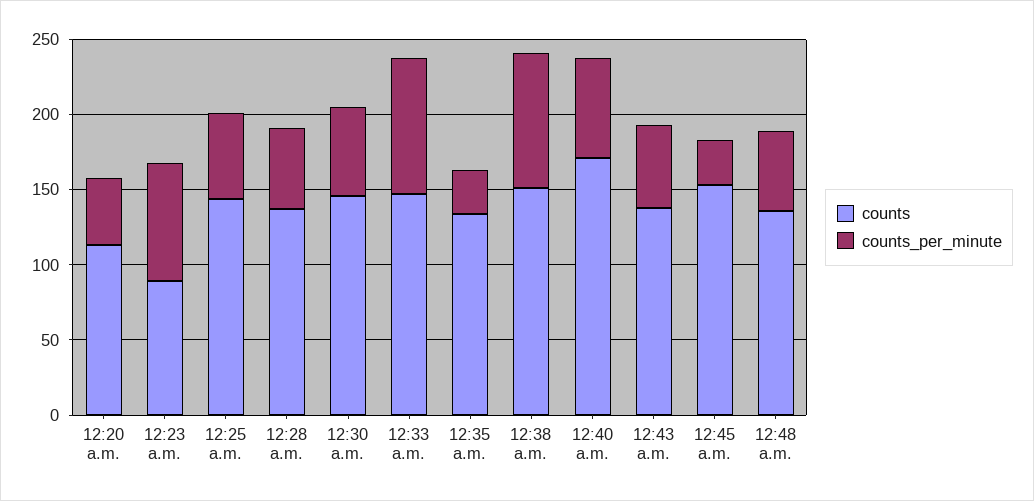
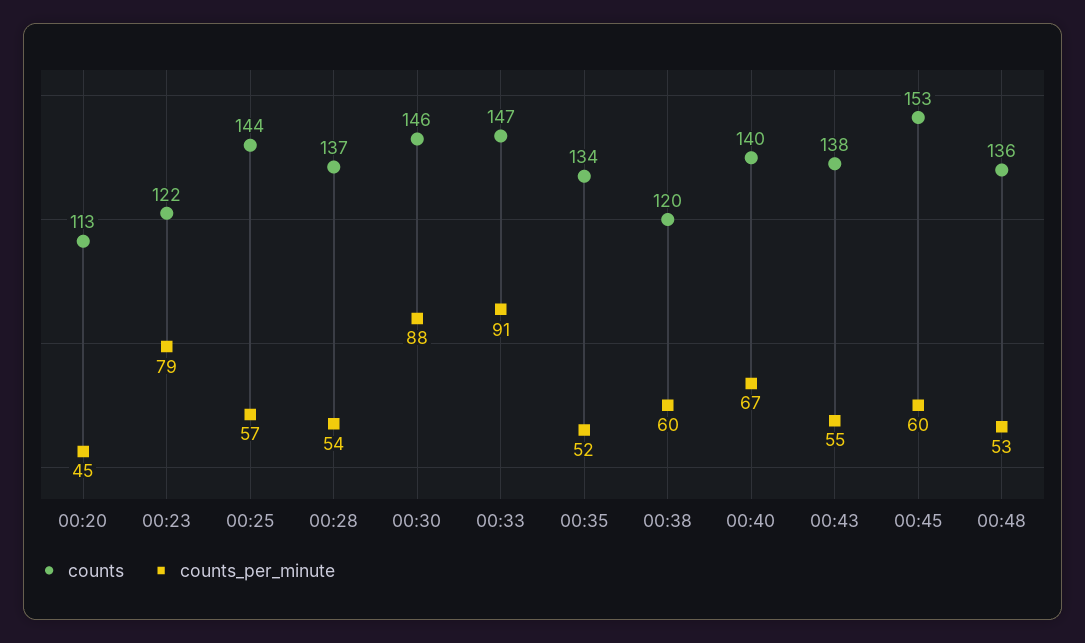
  {
    "counts": {
      "12:20 a.m.": 113,
-     "12:23 a.m.": 90,
+     "12:23 a.m.": 122,
      "12:25 a.m.": 144,
      "12:28 a.m.": 137,
      "12:30 a.m.": 146,
      "12:33 a.m.": 147,
      "12:35 a.m.": 134,
-     "12:38 a.m.": 150,
+     "12:38 a.m.": 120,
-     "12:40 a.m.": 170,
+     "12:40 a.m.": 140,
      "12:43 a.m.": 138,
      "12:45 a.m.": 153,
      "12:48 a.m.": 136
    },
    "counts_per_minute": {
      "12:20 a.m.": 45,
      "12:23 a.m.": 79,
      "12:25 a.m.": 57,
      "12:28 a.m.": 54,
-     "12:30 a.m.": 60,
+     "12:30 a.m.": 88,
      "12:33 a.m.": 91,
-     "12:35 a.m.": 30,
+     "12:35 a.m.": 52,
-     "12:38 a.m.": 90,
+     "12:38 a.m.": 60,
      "12:40 a.m.": 67,
      "12:43 a.m.": 55,
-     "12:45 a.m.": 30,
+     "12:45 a.m.": 60,
      "12:48 a.m.": 53
    }
  }

